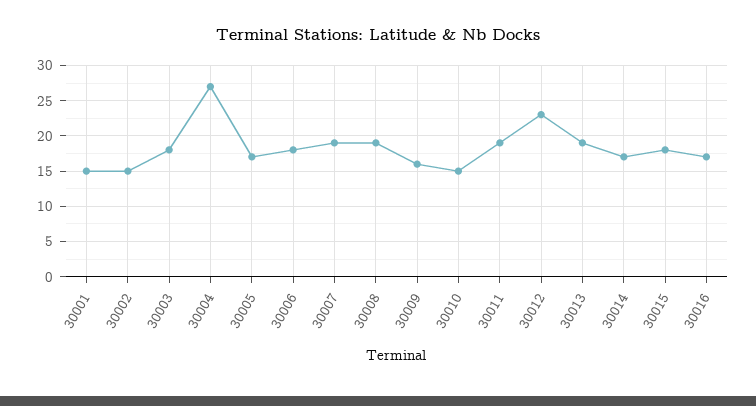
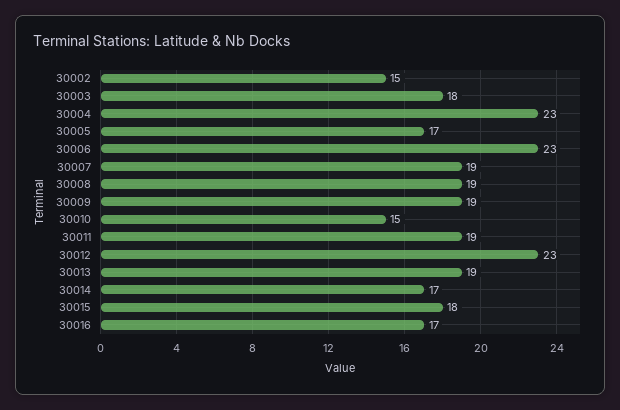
  {
-   "30001": 15,
    "30002": 15,
    "30003": 18,
-   "30004": 27,
+   "30004": 23,
    "30005": 17,
-   "30006": 18,
+   "30006": 23,
    "30007": 19,
    "30008": 19,
-   "30009": 16,
+   "30009": 19,
    "30010": 15,
    "30011": 19,
    "30012": 23,
    "30013": 19,
    "30014": 17,
    "30015": 18,
    "30016": 17
  }

